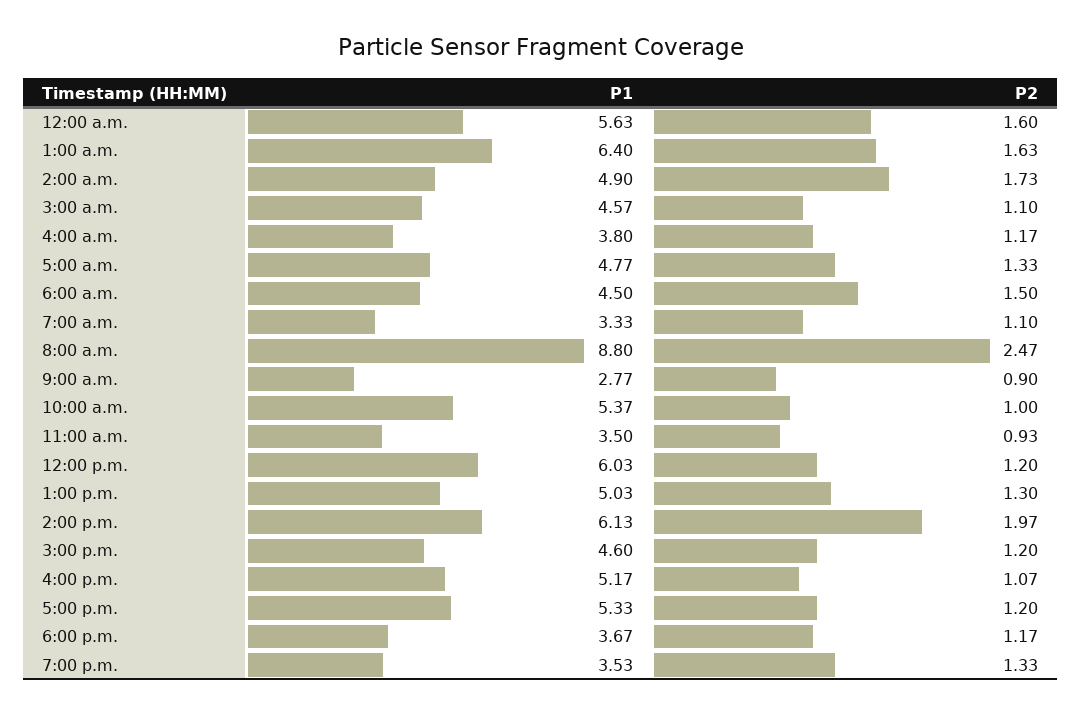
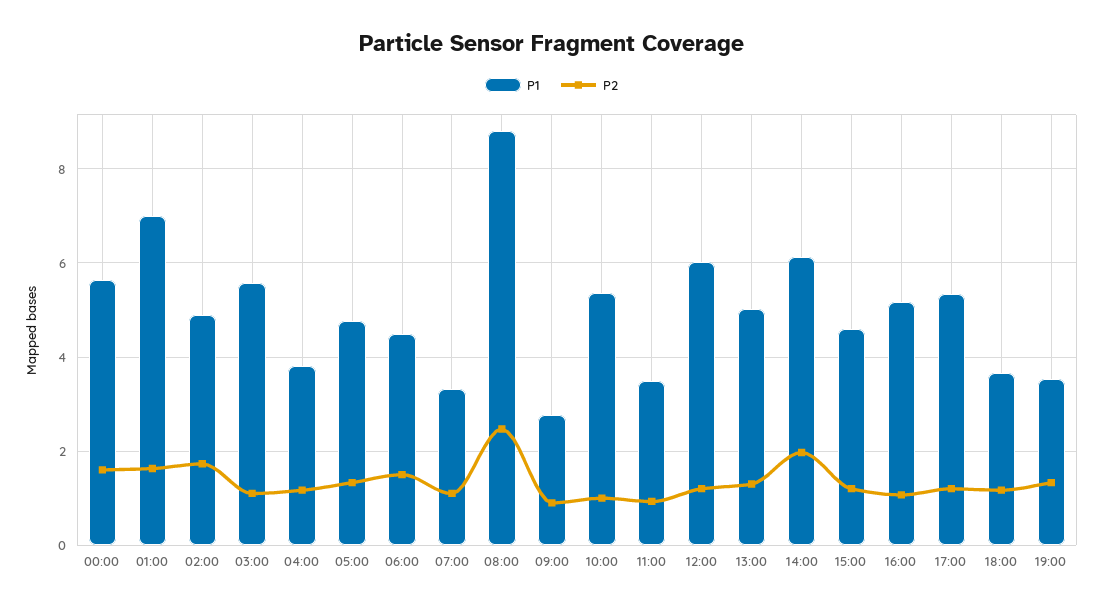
  {
    "P1": {
      "12:00 a.m.": 5.63,
-     "1:00 a.m.": 6.4,
+     "1:00 a.m.": 7,
      "2:00 a.m.": 4.9,
-     "3:00 a.m.": 4.57,
+     "3:00 a.m.": 5.6,
      "4:00 a.m.": 3.8,
      "5:00 a.m.": 4.77,
      "6:00 a.m.": 4.5,
      "7:00 a.m.": 3.33,
      "8:00 a.m.": 8.8,
      "9:00 a.m.": 2.77,
      "10:00 a.m.": 5.37,
      "11:00 a.m.": 3.5,
      "12:00 p.m.": 6.03,
      "1:00 p.m.": 5.03,
      "2:00 p.m.": 6.13,
      "3:00 p.m.": 4.6,
      "4:00 p.m.": 5.17,
      "5:00 p.m.": 5.33,
      "6:00 p.m.": 3.67,
      "7:00 p.m.": 3.53
    },
    "P2": {
      "12:00 a.m.": 1.6,
      "1:00 a.m.": 1.63,
      "2:00 a.m.": 1.73,
      "3:00 a.m.": 1.1,
      "4:00 a.m.": 1.17,
      "5:00 a.m.": 1.33,
      "6:00 a.m.": 1.5,
      "7:00 a.m.": 1.1,
      "8:00 a.m.": 2.47,
      "9:00 a.m.": 0.9,
      "10:00 a.m.": 1,
      "11:00 a.m.": 0.93,
      "12:00 p.m.": 1.2,
      "1:00 p.m.": 1.3,
      "2:00 p.m.": 1.97,
      "3:00 p.m.": 1.2,
      "4:00 p.m.": 1.07,
      "5:00 p.m.": 1.2,
      "6:00 p.m.": 1.17,
      "7:00 p.m.": 1.33
    }
  }

